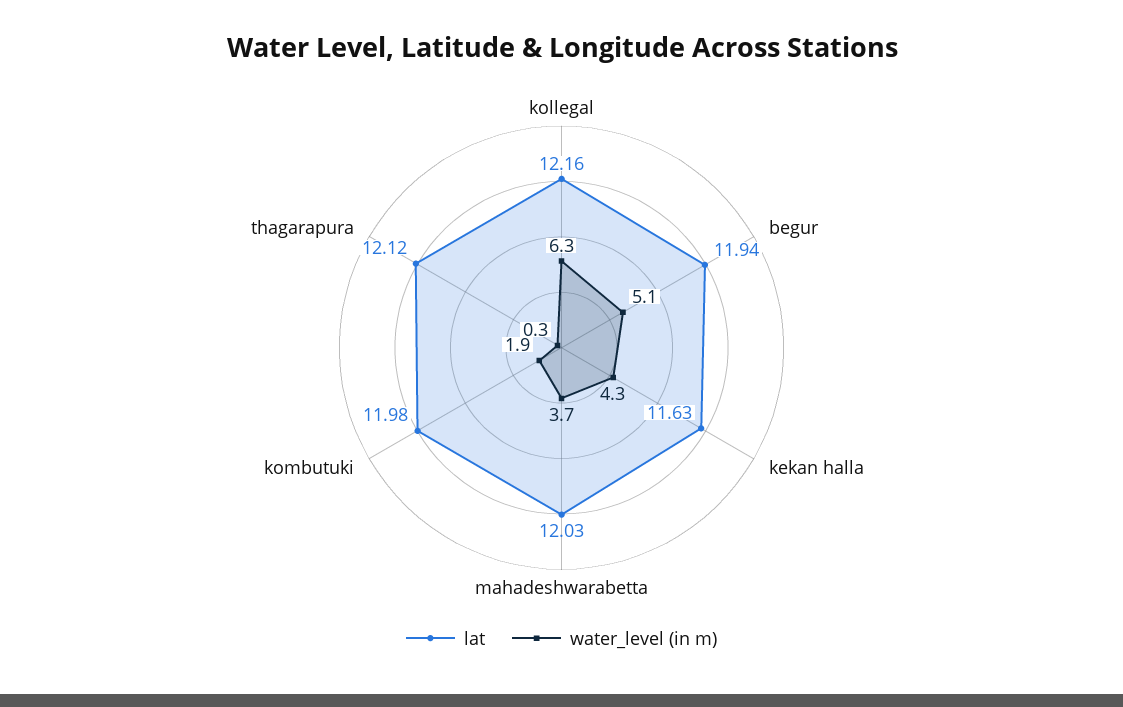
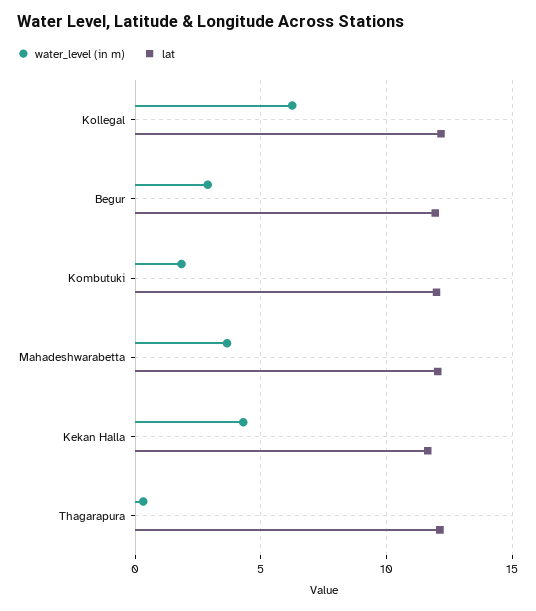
  {
    "lat": {
      "kollegal": 12.16,
      "begur": 11.94,
      "kekan halla": 11.63,
      "mahadeshwarabetta": 12.03,
      "kombutuki": 11.98,
      "thagarapura": 12.12
    },
    "water_level (in m)": {
      "kollegal": 6.3,
-     "begur": 5.1,
+     "begur": 3,
      "kekan halla": 4.3,
      "mahadeshwarabetta": 3.7,
      "kombutuki": 1.9,
      "thagarapura": 0.3
    }
  }

